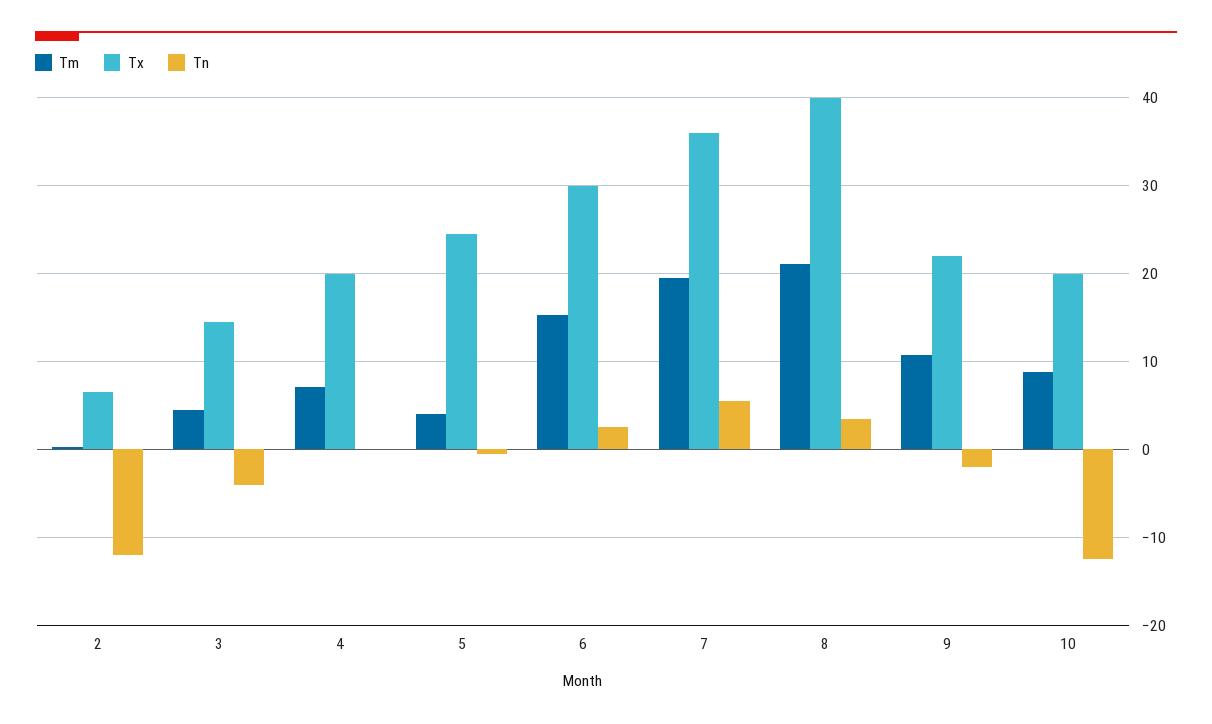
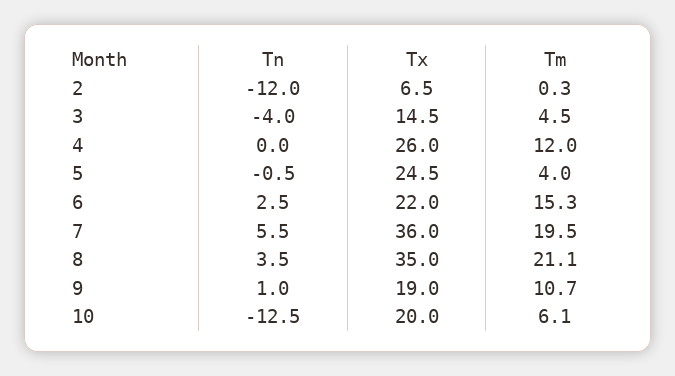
  {
    "Tm": {
      "2": 0.3,
      "3": 4.5,
-     "4": 7,
+     "4": 12,
      "5": 4,
      "6": 15.3,
      "7": 19.5,
      "8": 21.1,
      "9": 10.7,
-     "10": 9
+     "10": 6.1
    },
    "Tx": {
      "2": 6.5,
      "3": 14.5,
-     "4": 20,
+     "4": 26,
      "5": 24.5,
-     "6": 30,
+     "6": 22,
      "7": 36,
-     "8": 40,
+     "8": 35,
-     "9": 22,
+     "9": 19,
      "10": 20
    },
    "Tn": {
      "2": -12,
      "3": -4,
      "4": 0,
      "5": -0.5,
      "6": 2.5,
      "7": 5.5,
      "8": 3.5,
-     "9": -2,
+     "9": 1,
      "10": -12.5
    }
  }

